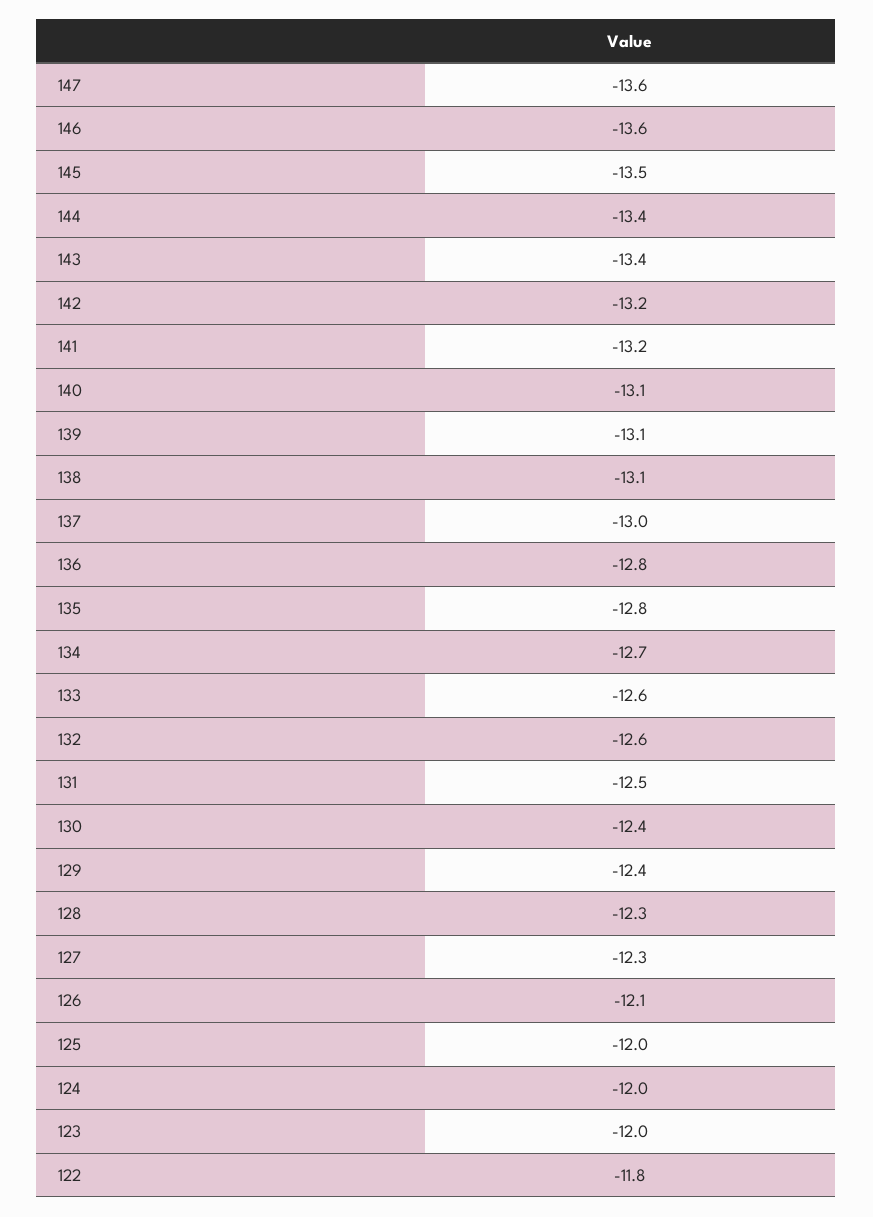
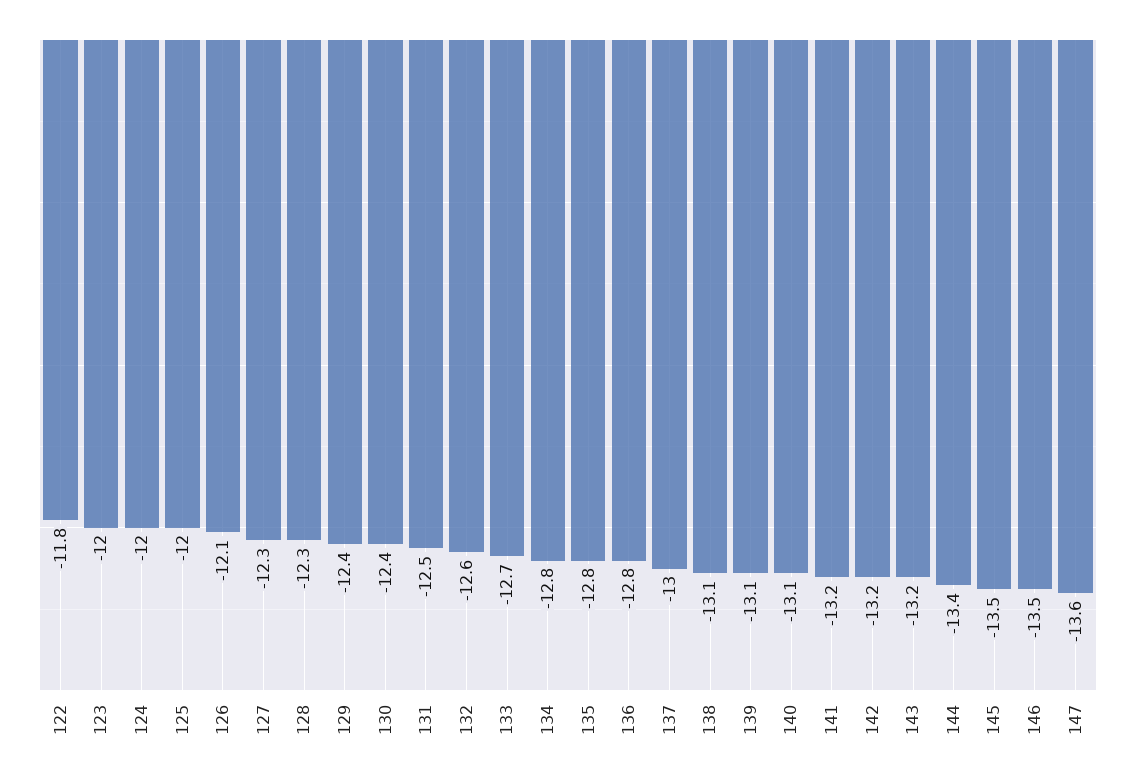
  {
    "147": -13.6,
-   "146": -13.6,
+   "146": -13.5,
    "145": -13.5,
    "144": -13.4,
-   "143": -13.4,
+   "143": -13.2,
    "142": -13.2,
    "141": -13.2,
    "140": -13.1,
    "139": -13.1,
    "138": -13.1,
    "137": -13,
    "136": -12.8,
    "135": -12.8,
-   "134": -12.7,
+   "134": -12.8,
-   "133": -12.6,
+   "133": -12.7,
    "132": -12.6,
    "131": -12.5,
    "130": -12.4,
    "129": -12.4,
    "128": -12.3,
    "127": -12.3,
    "126": -12.1,
    "125": -12,
    "124": -12,
    "123": -12,
    "122": -11.8
  }

